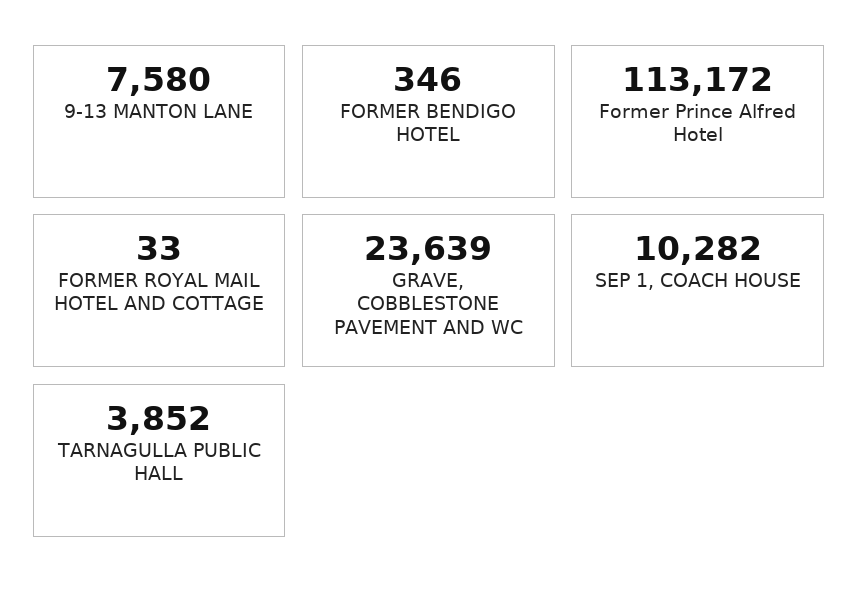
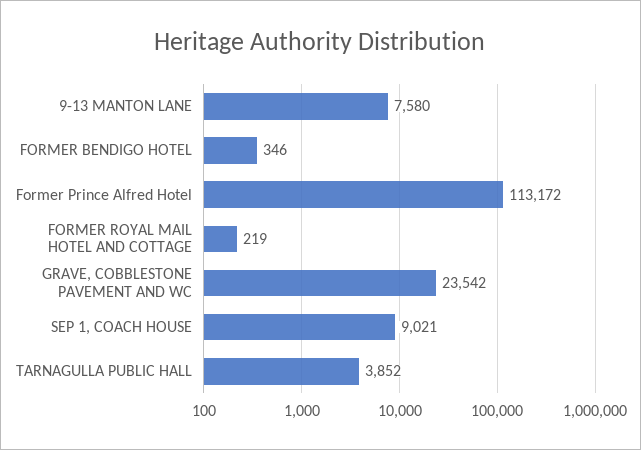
  {
    "9-13 MANTON LANE": 7580,
    "FORMER BENDIGO HOTEL": 346,
    "Former Prince Alfred Hotel": 113172,
-   "FORMER ROYAL MAIL HOTEL AND COTTAGE": 33,
+   "FORMER ROYAL MAIL HOTEL AND COTTAGE": 219,
-   "GRAVE, COBBLESTONE PAVEMENT AND WC": 23639,
+   "GRAVE, COBBLESTONE PAVEMENT AND WC": 23542,
-   "SEP 1, COACH HOUSE": 10282,
+   "SEP 1, COACH HOUSE": 9021,
    "TARNAGULLA PUBLIC HALL": 3852
  }

